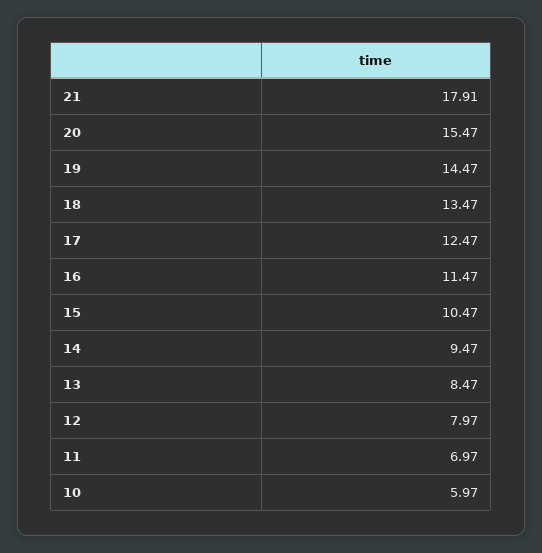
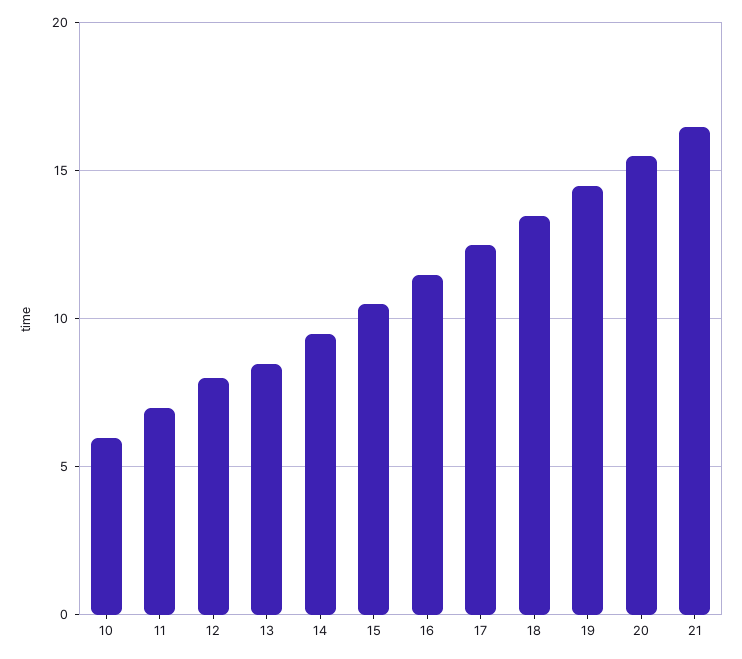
  {
-   "21": 17.91,
+   "21": 16.5,
    "20": 15.47,
    "19": 14.47,
    "18": 13.47,
    "17": 12.47,
    "16": 11.47,
    "15": 10.47,
    "14": 9.47,
    "13": 8.47,
    "12": 7.97,
    "11": 6.97,
    "10": 5.97
  }

